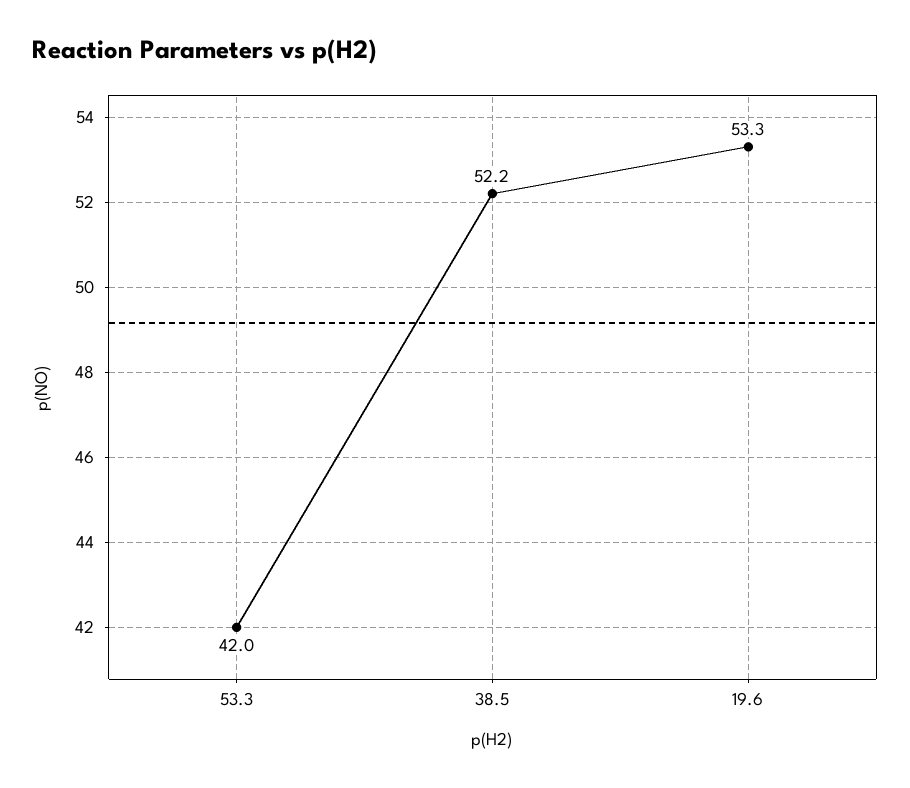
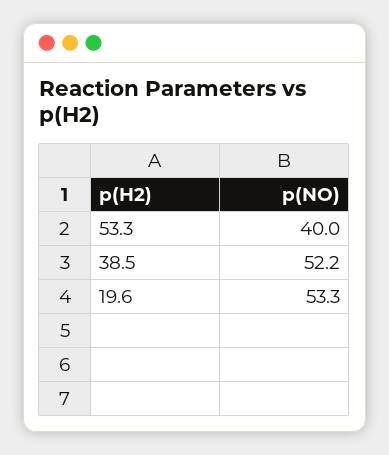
  {
-   "53.3": 42,
+   "53.3": 40,
    "38.5": 52.2,
    "19.6": 53.3
  }

